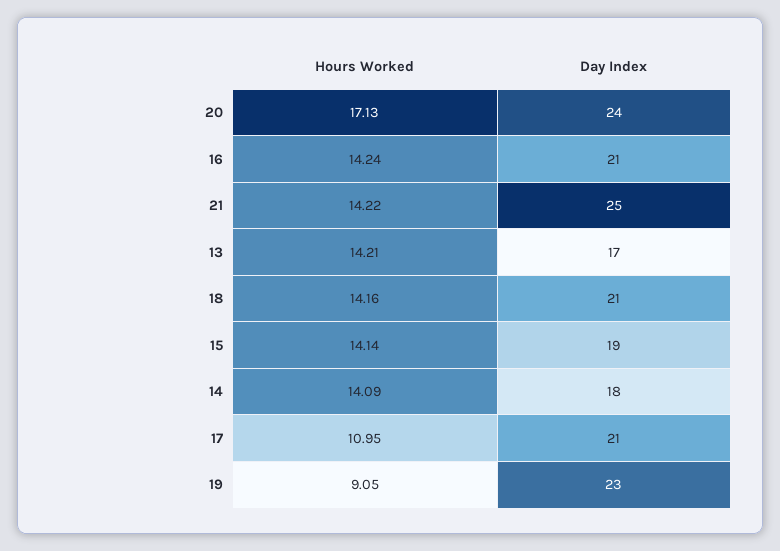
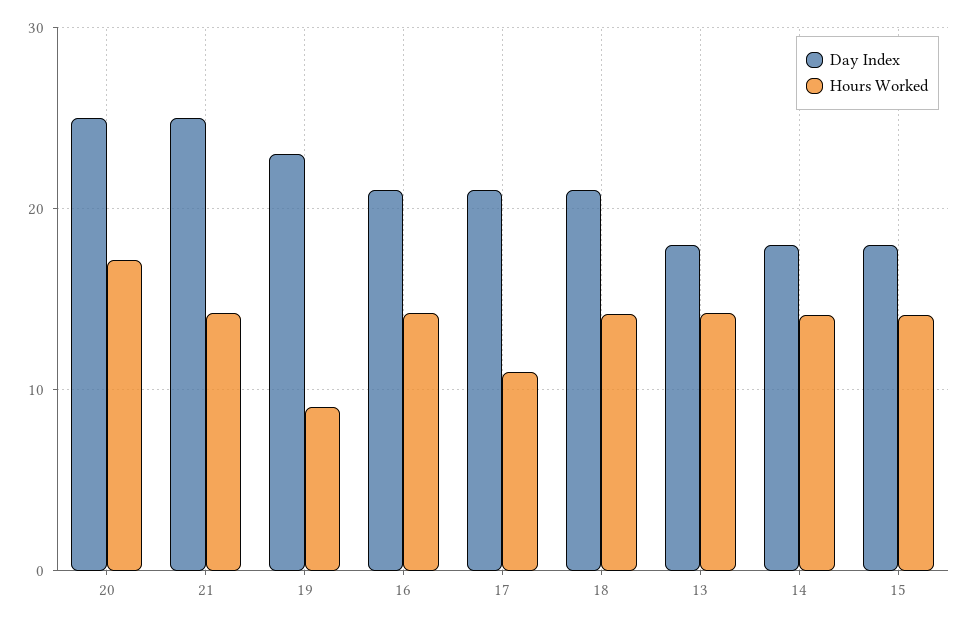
  {
    "Hours Worked": {
      "20": 17.13,
      "16": 14.24,
      "21": 14.22,
      "13": 14.21,
      "18": 14.16,
      "15": 14.14,
      "14": 14.09,
      "17": 10.95,
      "19": 9.05
    },
    "Day Index": {
-     "20": 24,
+     "20": 25,
      "16": 21,
      "21": 25,
-     "13": 17,
+     "13": 18,
      "18": 21,
-     "15": 19,
+     "15": 18,
      "14": 18,
      "17": 21,
      "19": 23
    }
  }

